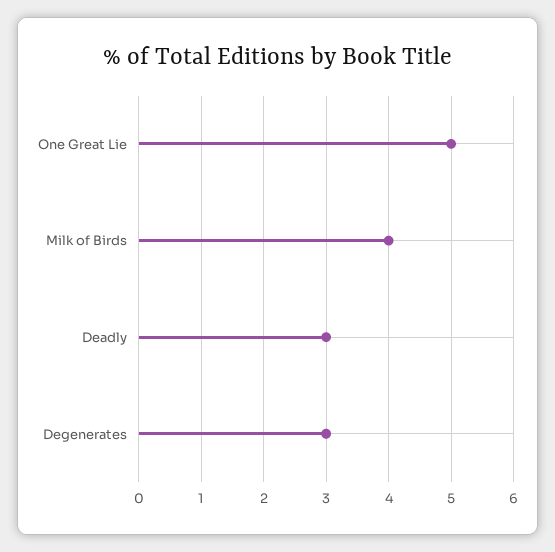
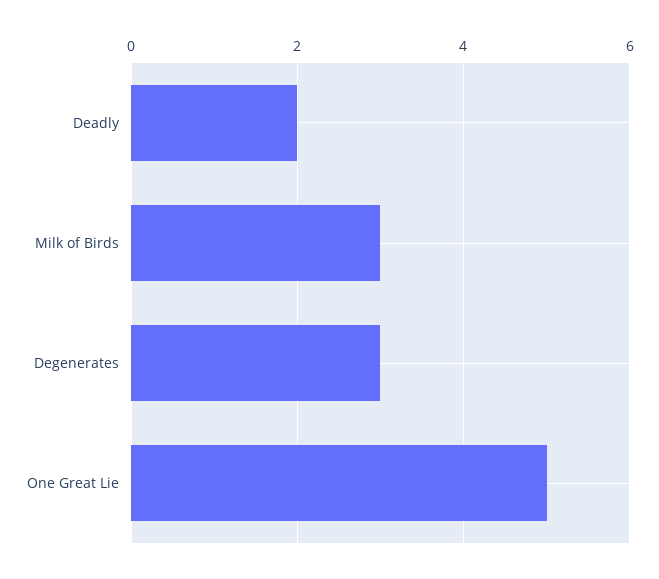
  {
    "One Great Lie": 5,
-   "Milk of Birds": 4,
+   "Milk of Birds": 3,
-   "Deadly": 3,
+   "Deadly": 2,
    "Degenerates": 3
  }

